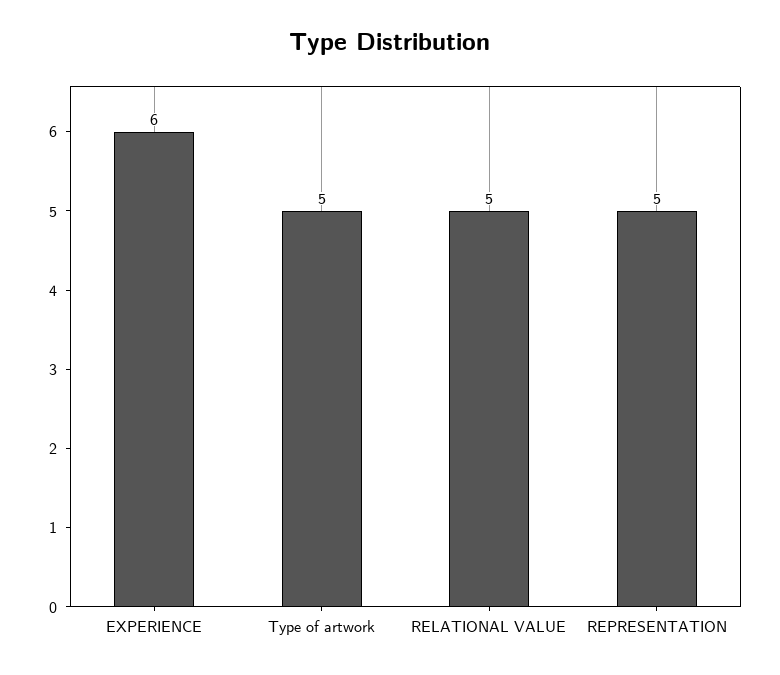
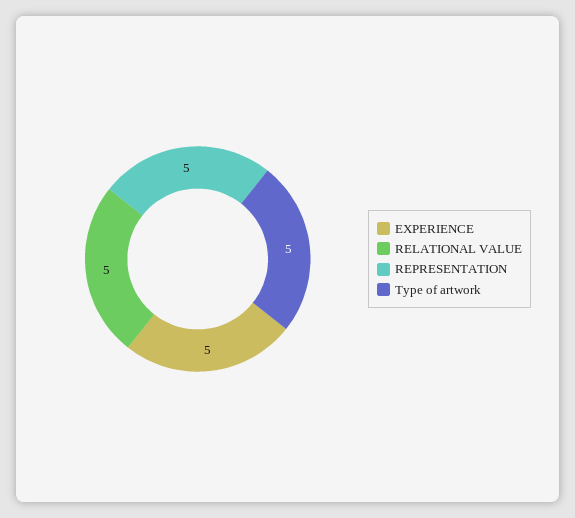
  {
-   "EXPERIENCE": 6,
+   "EXPERIENCE": 5,
    "Type of artwork": 5,
    "RELATIONAL VALUE": 5,
    "REPRESENTATION": 5
  }

